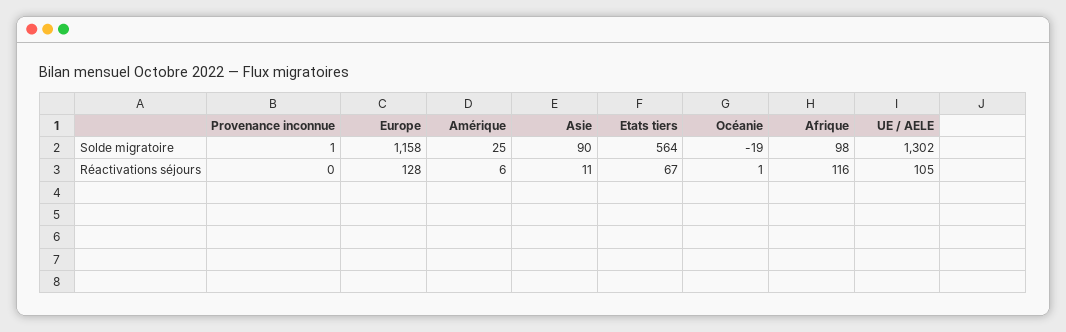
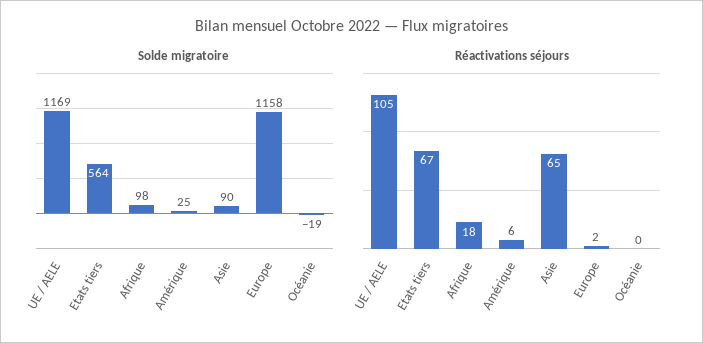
  {
    "Solde migratoire": {
-     "Provenance inconnue": 1,
      "Europe": 1158,
      "Amérique": 25,
      "Asie": 90,
      "Etats tiers": 564,
      "Océanie": -19,
      "Afrique": 98,
-     "UE / AELE": 1302
+     "UE / AELE": 1169
    },
    "Réactivations séjours": {
-     "Provenance inconnue": 0,
-     "Europe": 128,
+     "Europe": 2,
      "Amérique": 6,
-     "Asie": 11,
+     "Asie": 65,
      "Etats tiers": 67,
-     "Océanie": 1,
+     "Océanie": 0,
-     "Afrique": 116,
+     "Afrique": 18,
      "UE / AELE": 105
    }
  }

